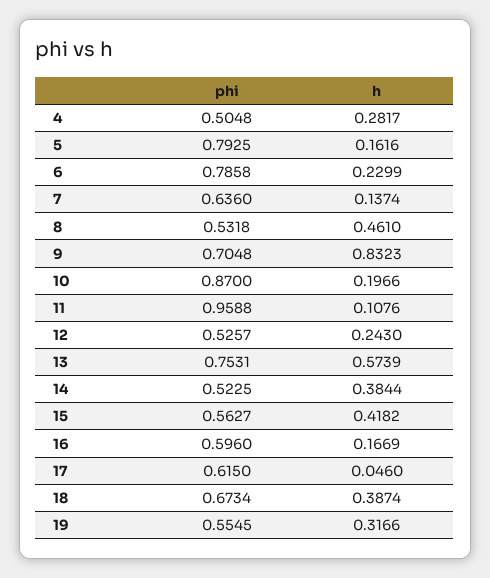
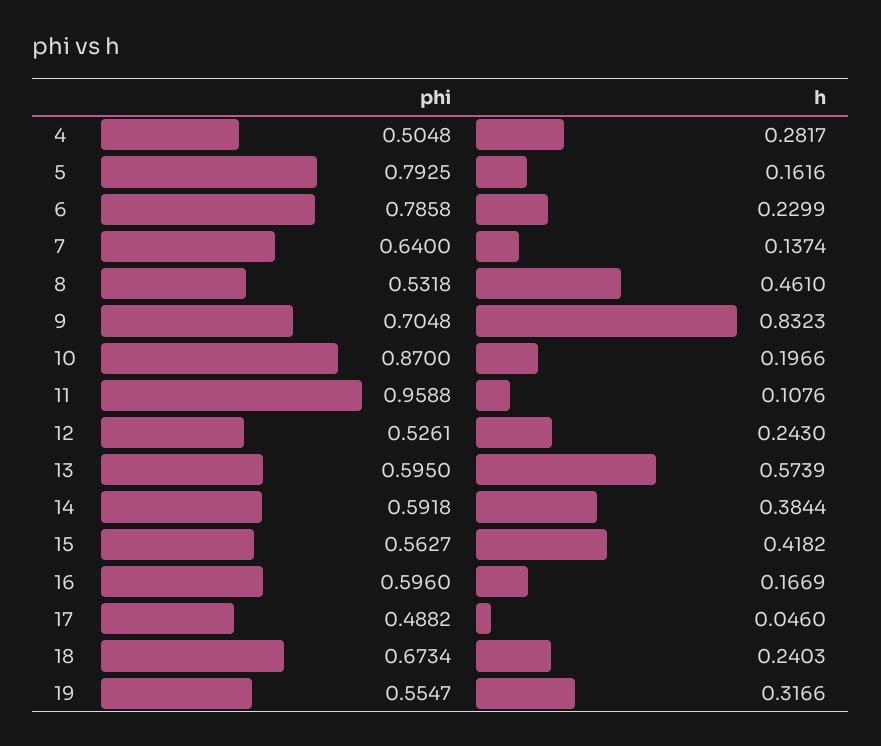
  {
    "phi": {
      "4": 0.5048,
      "5": 0.7925,
      "6": 0.7858,
-     "7": 0.636,
+     "7": 0.64,
      "8": 0.5318,
      "9": 0.7048,
      "10": 0.87,
      "11": 0.9588,
-     "12": 0.5257,
+     "12": 0.5261,
-     "13": 0.7531,
+     "13": 0.595,
-     "14": 0.5225,
+     "14": 0.5918,
      "15": 0.5627,
      "16": 0.596,
-     "17": 0.615,
+     "17": 0.4882,
      "18": 0.6734,
-     "19": 0.5545
+     "19": 0.5547
    },
    "h": {
      "4": 0.2817,
      "5": 0.1616,
      "6": 0.2299,
      "7": 0.1374,
      "8": 0.461,
      "9": 0.8323,
      "10": 0.1966,
      "11": 0.1076,
      "12": 0.243,
      "13": 0.5739,
      "14": 0.3844,
      "15": 0.4182,
      "16": 0.1669,
      "17": 0.046,
-     "18": 0.3874,
+     "18": 0.2403,
      "19": 0.3166
    }
  }

